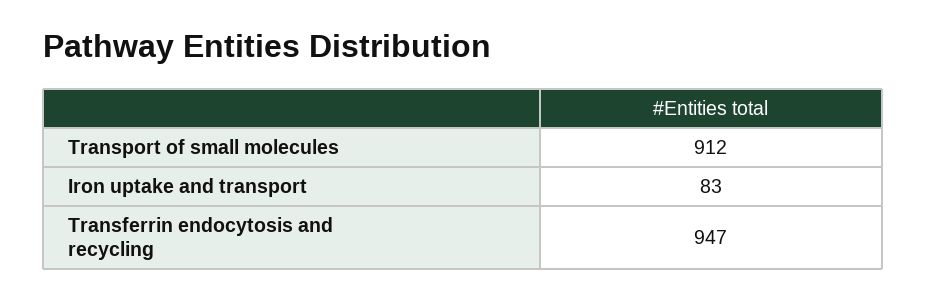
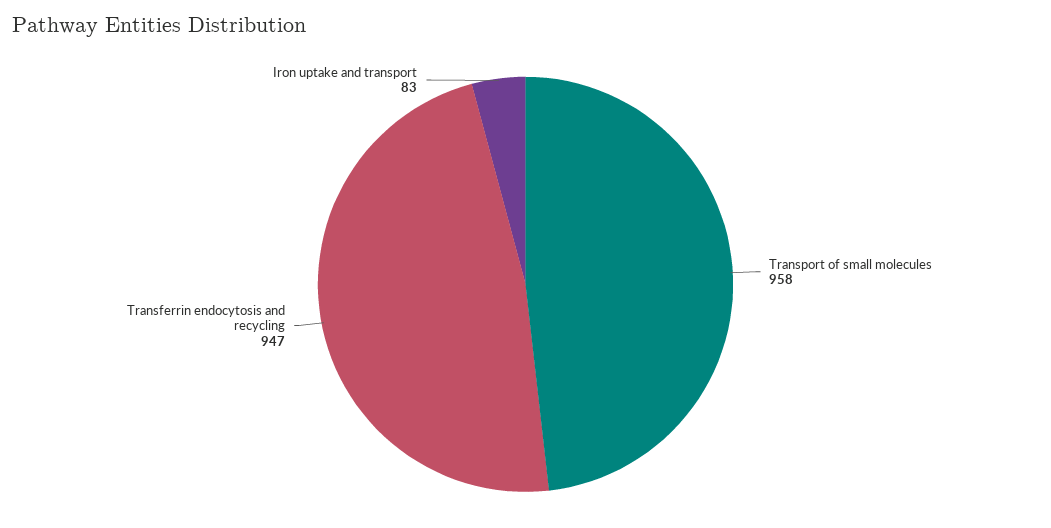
  {
-   "Transport of small molecules": 912,
+   "Transport of small molecules": 958,
    "Iron uptake and transport": 83,
    "Transferrin endocytosis and recycling": 947
  }

